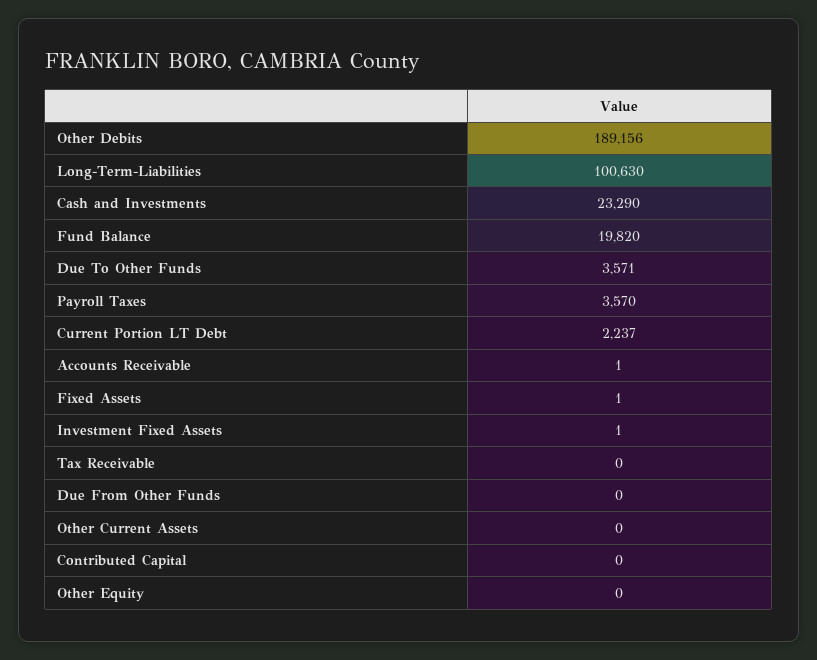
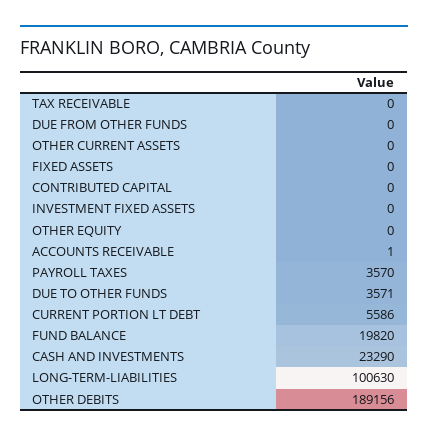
  {
    "Other Debits": 189156,
    "Long-Term-Liabilities": 100630,
    "Cash and Investments": 23290,
    "Fund Balance": 19820,
    "Due To Other Funds": 3571,
    "Payroll Taxes": 3570,
-   "Current Portion LT Debt": 2237,
+   "Current Portion LT Debt": 5586,
    "Accounts Receivable": 1,
-   "Fixed Assets": 1,
+   "Fixed Assets": 0,
-   "Investment Fixed Assets": 1,
+   "Investment Fixed Assets": 0,
    "Tax Receivable": 0,
    "Due From Other Funds": 0,
    "Other Current Assets": 0,
    "Contributed Capital": 0,
    "Other Equity": 0
  }

